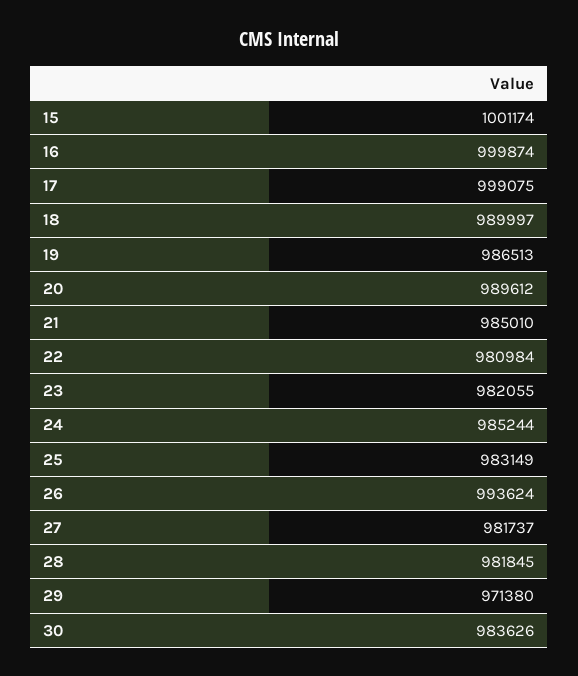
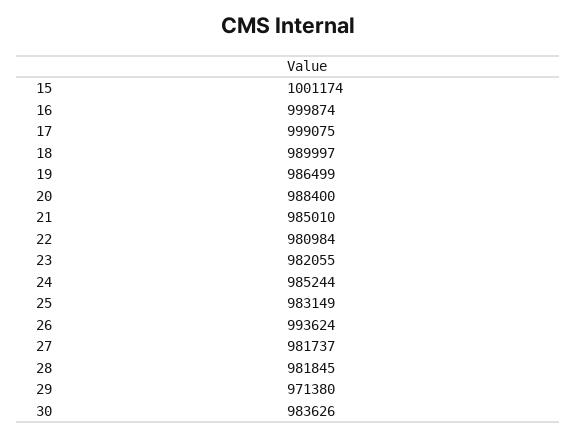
  {
    "15": 1001174,
    "16": 999874,
    "17": 999075,
    "18": 989997,
-   "19": 986513,
+   "19": 986499,
-   "20": 989612,
+   "20": 988400,
    "21": 985010,
    "22": 980984,
    "23": 982055,
    "24": 985244,
    "25": 983149,
    "26": 993624,
    "27": 981737,
    "28": 981845,
    "29": 971380,
    "30": 983626
  }

